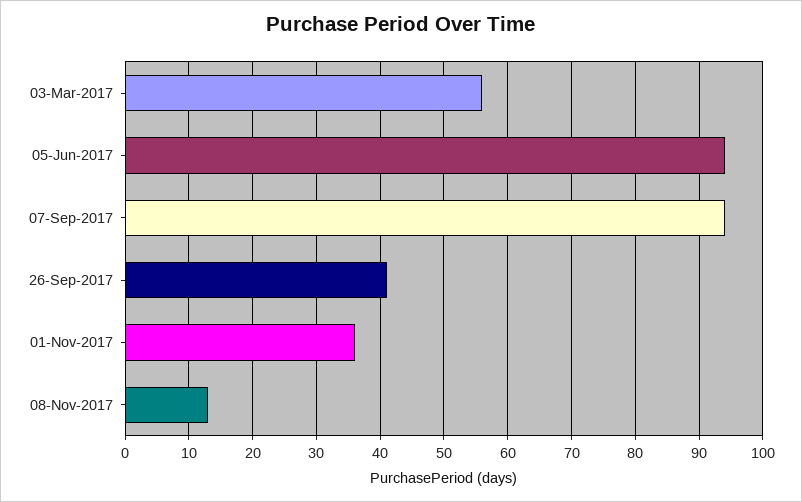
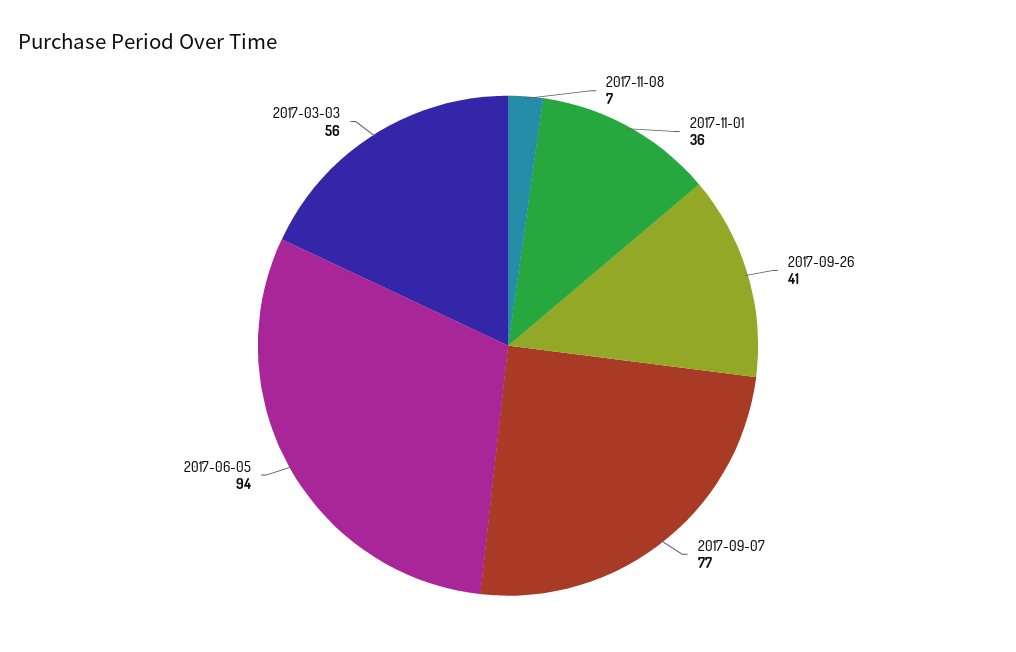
  {
    "03-Mar-2017": 56,
    "05-Jun-2017": 94,
-   "07-Sep-2017": 94,
+   "07-Sep-2017": 77,
    "26-Sep-2017": 41,
    "01-Nov-2017": 36,
-   "08-Nov-2017": 13
+   "08-Nov-2017": 7
  }

